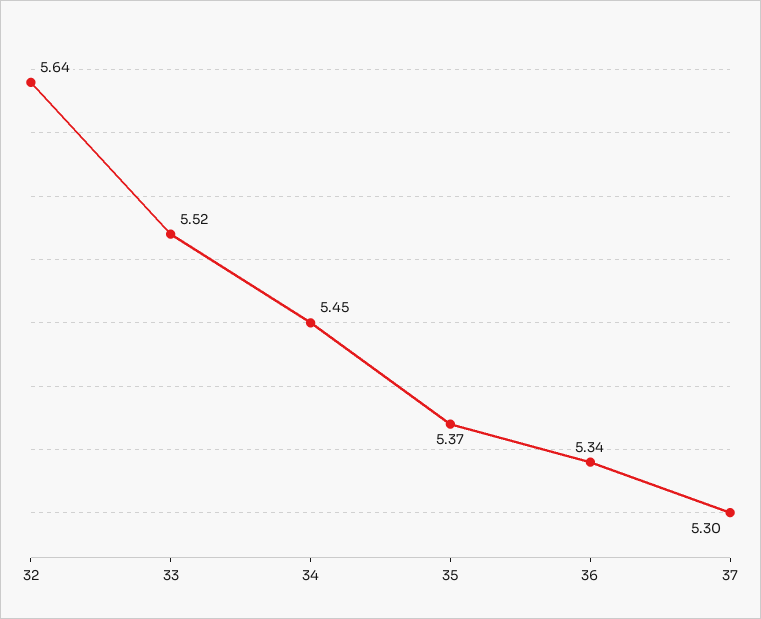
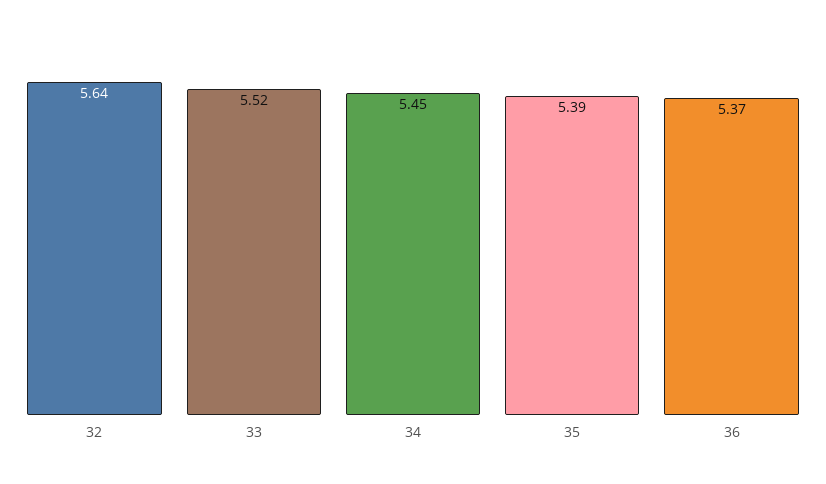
  {
    "32": 5.64,
    "33": 5.52,
    "34": 5.45,
-   "35": 5.37,
+   "35": 5.39,
-   "36": 5.34,
+   "36": 5.37
-   "37": 5.3
  }

